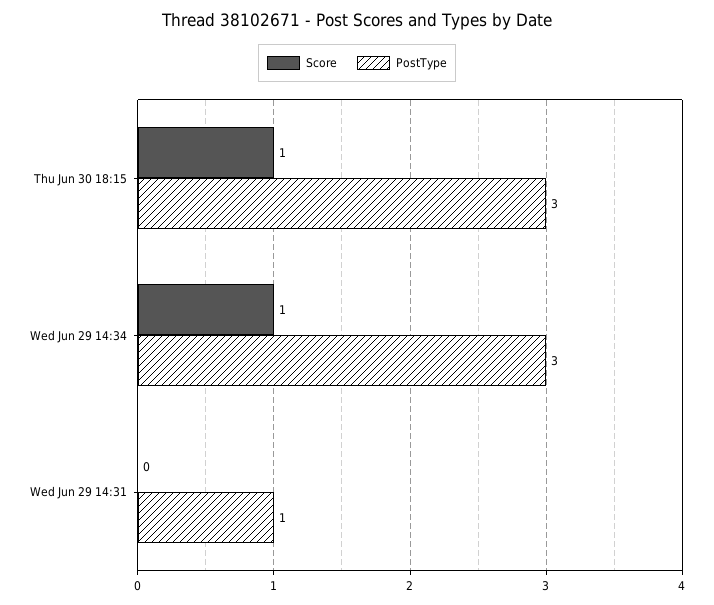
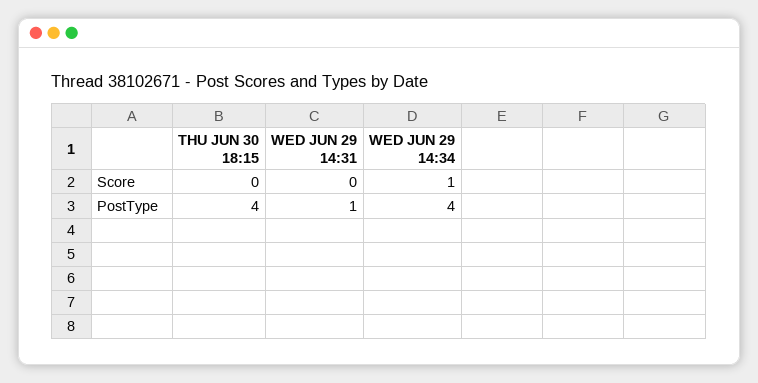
  {
    "Score": {
-     "Thu Jun 30 18:15": 1,
+     "Thu Jun 30 18:15": 0,
      "Wed Jun 29 14:34": 1,
      "Wed Jun 29 14:31": 0
    },
    "PostType": {
-     "Thu Jun 30 18:15": 3,
+     "Thu Jun 30 18:15": 4,
-     "Wed Jun 29 14:34": 3,
+     "Wed Jun 29 14:34": 4,
      "Wed Jun 29 14:31": 1
    }
  }

